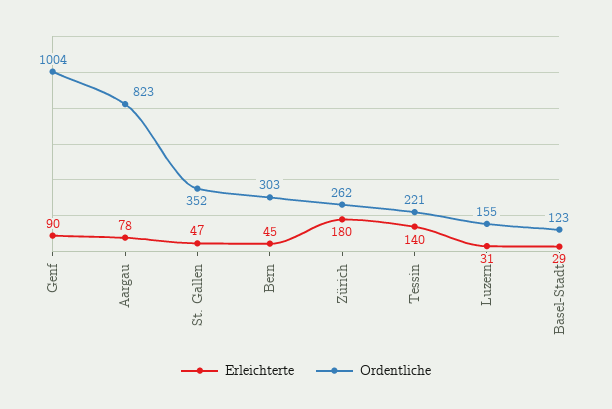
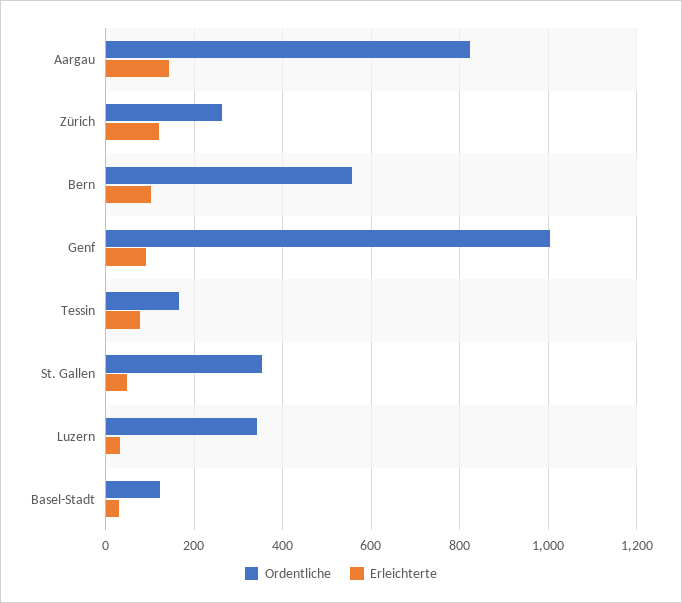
  {
    "Erleichterte": {
      "Genf": 90,
-     "Aargau": 78,
+     "Aargau": 140,
      "St. Gallen": 47,
-     "Bern": 45,
+     "Bern": 100,
-     "Zürich": 180,
+     "Zürich": 120,
-     "Tessin": 140,
+     "Tessin": 80,
      "Luzern": 31,
      "Basel-Stadt": 29
    },
    "Ordentliche": {
      "Genf": 1004,
      "Aargau": 823,
      "St. Gallen": 352,
-     "Bern": 303,
+     "Bern": 560,
      "Zürich": 262,
-     "Tessin": 221,
+     "Tessin": 160,
-     "Luzern": 155,
+     "Luzern": 340,
      "Basel-Stadt": 123
    }
  }

